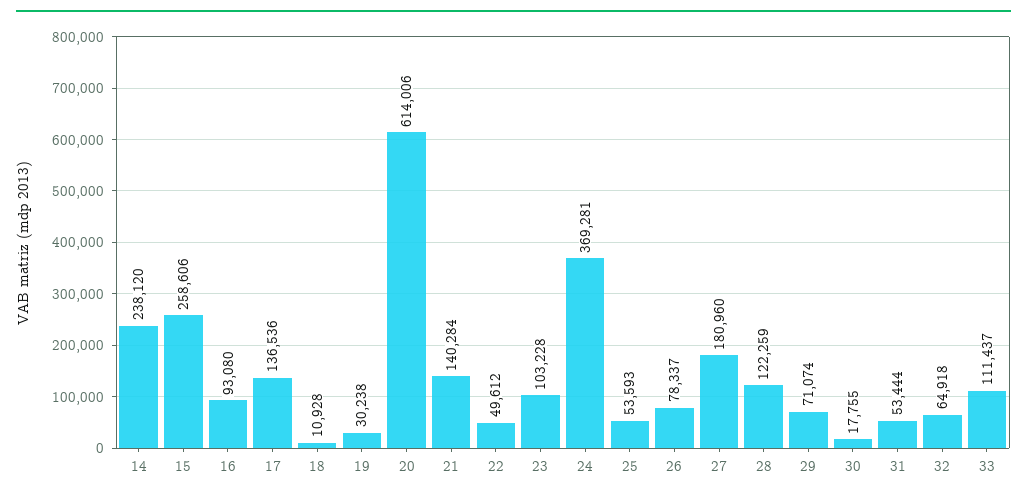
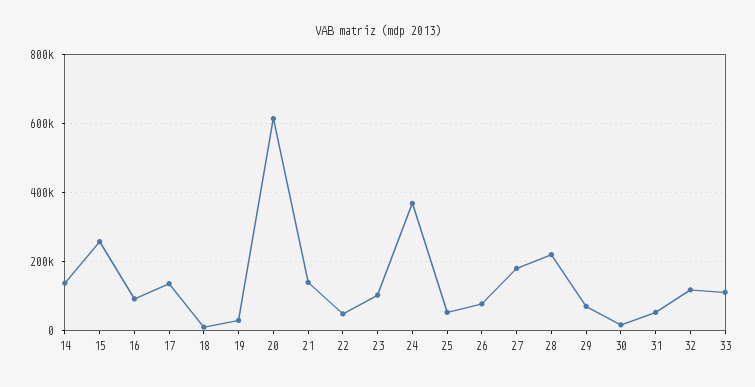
  {
-   "14": 238120,
+   "14": 140000,
    "15": 258606,
    "16": 93080,
    "17": 136536,
    "18": 10928,
    "19": 30238,
    "20": 614006,
    "21": 140284,
    "22": 49612,
    "23": 103228,
    "24": 369281,
    "25": 53593,
    "26": 78337,
    "27": 180960,
-   "28": 122259,
+   "28": 220000,
    "29": 71074,
    "30": 17755,
    "31": 53444,
-   "32": 64918,
+   "32": 120000,
    "33": 111437
  }

